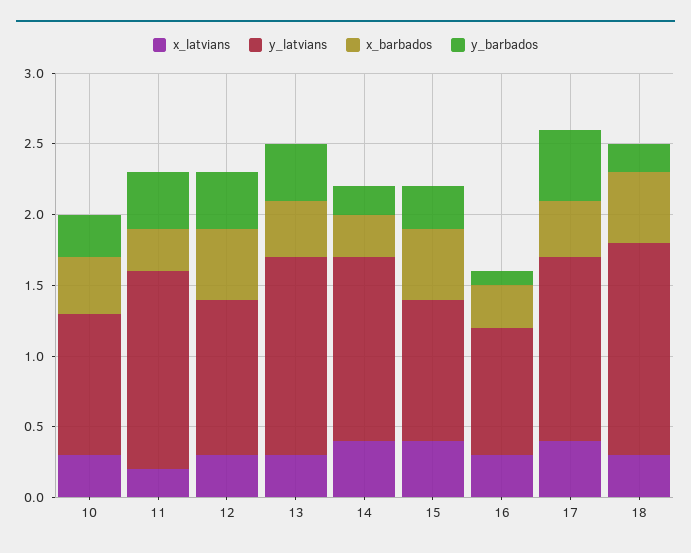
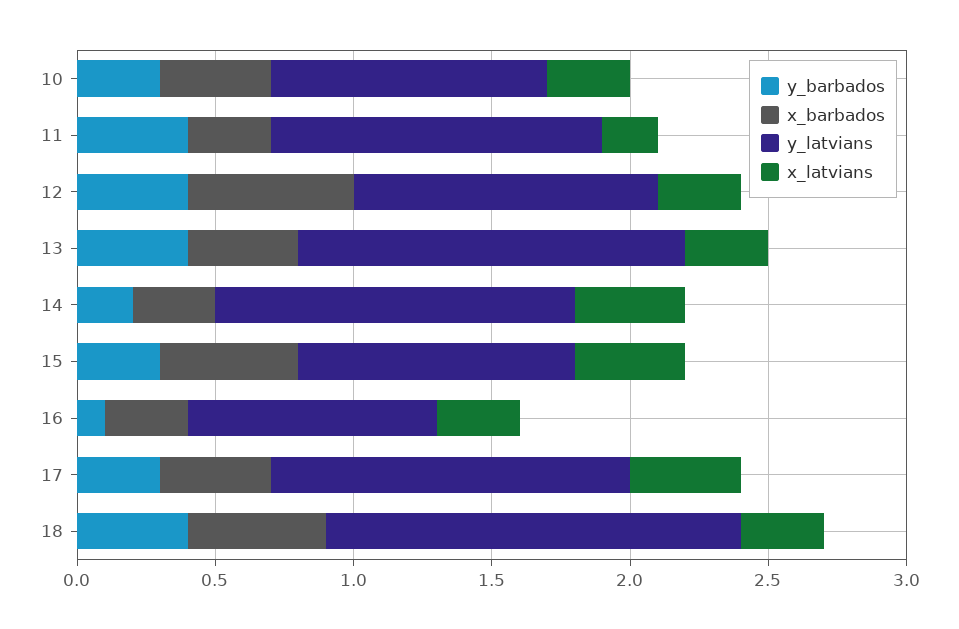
  {
    "x_latvians": {
      "10": 0.3,
      "11": 0.2,
      "12": 0.3,
      "13": 0.3,
      "14": 0.4,
      "15": 0.4,
      "16": 0.3,
      "17": 0.4,
      "18": 0.3
    },
    "y_latvians": {
      "10": 1,
-     "11": 1.4,
+     "11": 1.2,
      "12": 1.1,
      "13": 1.4,
      "14": 1.3,
      "15": 1,
      "16": 0.9,
      "17": 1.3,
      "18": 1.5
    },
    "x_barbados": {
      "10": 0.4,
      "11": 0.3,
-     "12": 0.5,
+     "12": 0.6,
      "13": 0.4,
      "14": 0.3,
      "15": 0.5,
      "16": 0.3,
      "17": 0.4,
      "18": 0.5
    },
    "y_barbados": {
      "10": 0.3,
      "11": 0.4,
      "12": 0.4,
      "13": 0.4,
      "14": 0.2,
      "15": 0.3,
      "16": 0.1,
-     "17": 0.5,
+     "17": 0.3,
-     "18": 0.2
+     "18": 0.4
    }
  }

